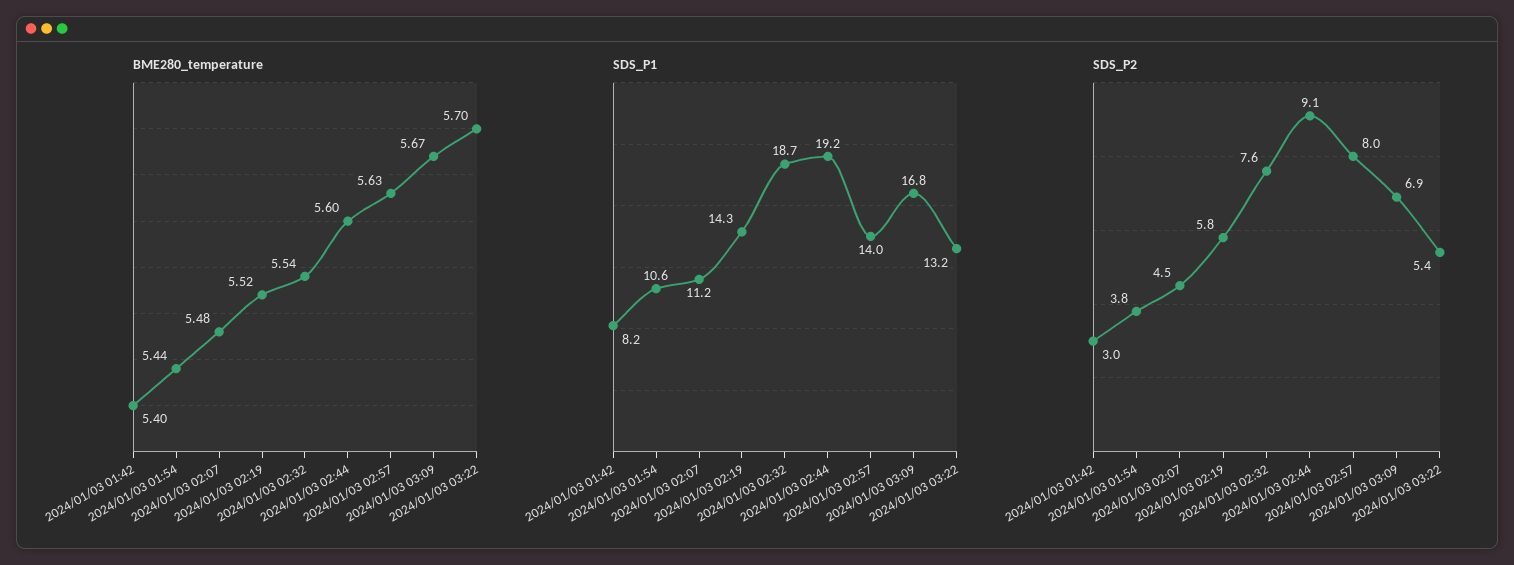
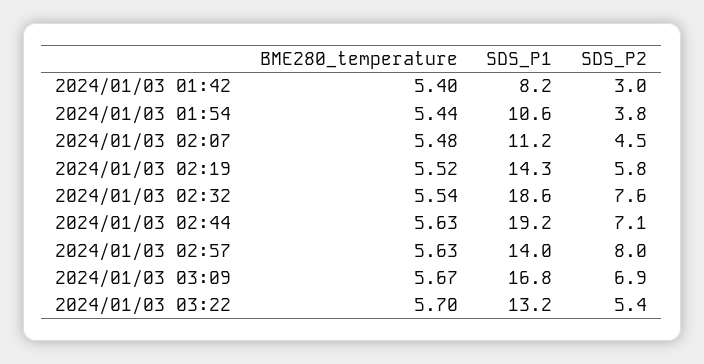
  {
    "BME280_temperature": {
      "2024/01/03 01:42": 5.4,
      "2024/01/03 01:54": 5.44,
      "2024/01/03 02:07": 5.48,
      "2024/01/03 02:19": 5.52,
      "2024/01/03 02:32": 5.54,
-     "2024/01/03 02:44": 5.6,
+     "2024/01/03 02:44": 5.63,
      "2024/01/03 02:57": 5.63,
      "2024/01/03 03:09": 5.67,
      "2024/01/03 03:22": 5.7
    },
    "SDS_P1": {
      "2024/01/03 01:42": 8.2,
      "2024/01/03 01:54": 10.6,
      "2024/01/03 02:07": 11.2,
      "2024/01/03 02:19": 14.3,
-     "2024/01/03 02:32": 18.7,
+     "2024/01/03 02:32": 18.6,
      "2024/01/03 02:44": 19.2,
      "2024/01/03 02:57": 14,
      "2024/01/03 03:09": 16.8,
      "2024/01/03 03:22": 13.2
    },
    "SDS_P2": {
      "2024/01/03 01:42": 3,
      "2024/01/03 01:54": 3.8,
      "2024/01/03 02:07": 4.5,
      "2024/01/03 02:19": 5.8,
      "2024/01/03 02:32": 7.6,
-     "2024/01/03 02:44": 9.1,
+     "2024/01/03 02:44": 7.1,
      "2024/01/03 02:57": 8,
      "2024/01/03 03:09": 6.9,
      "2024/01/03 03:22": 5.4
    }
  }

